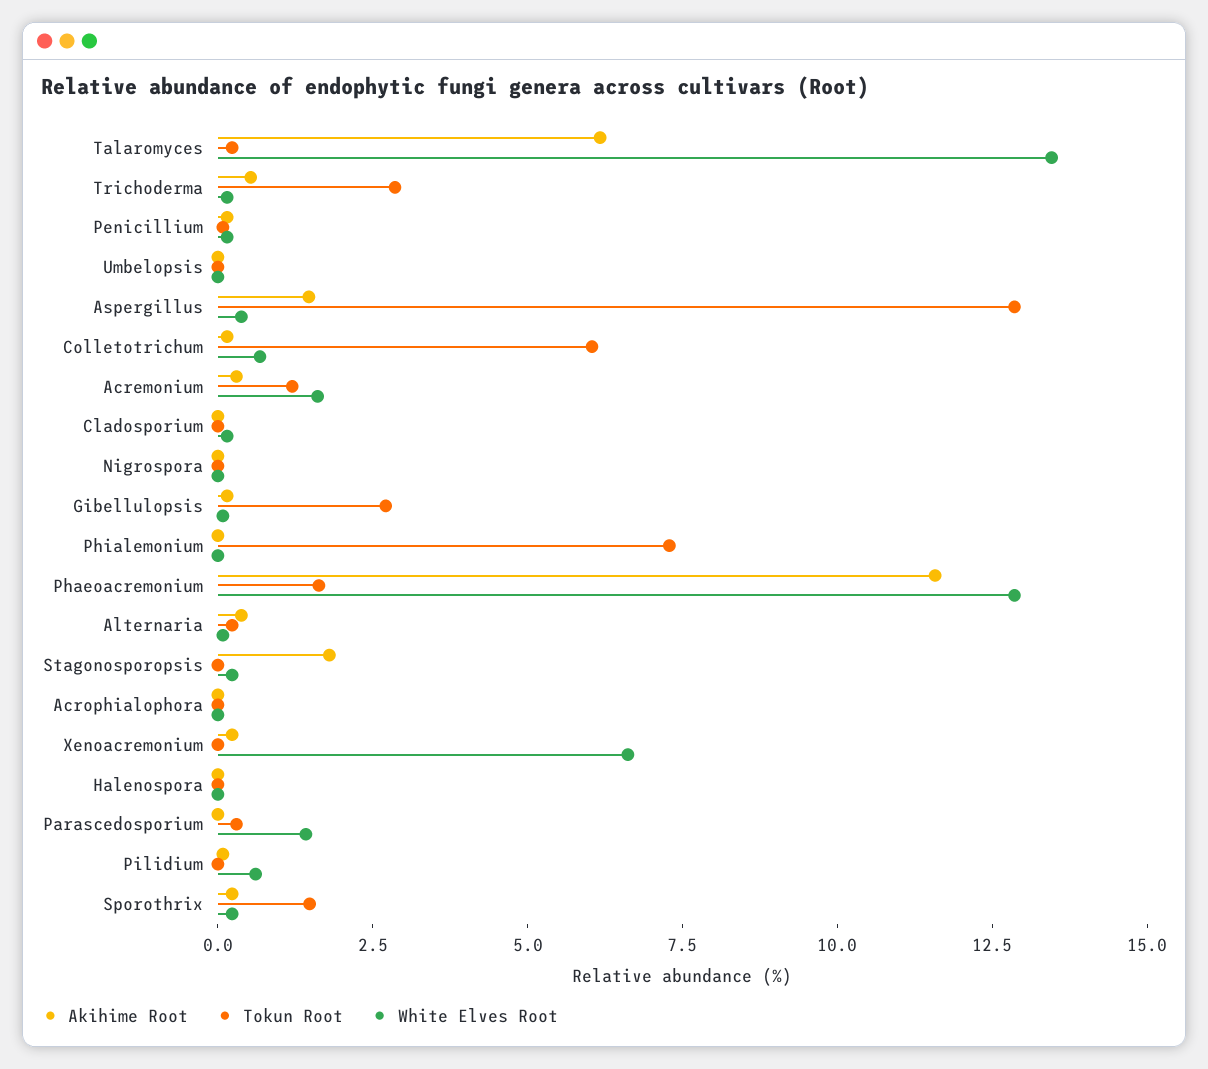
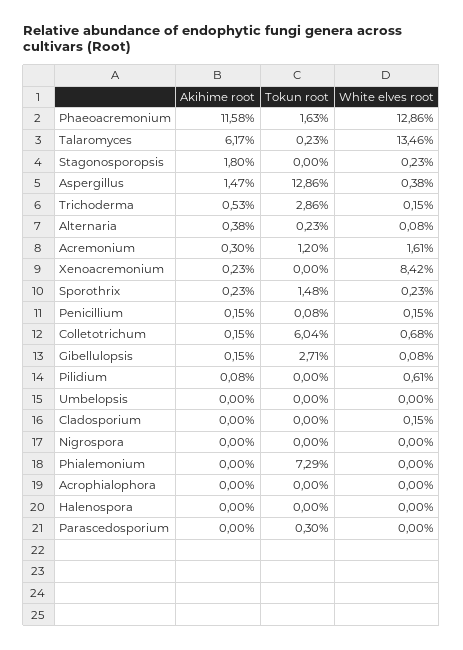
  {
    "Akihime Root": {
      "Talaromyces": 6.17,
      "Trichoderma": 0.53,
      "Penicillium": 0.15,
      "Umbelopsis": 0,
      "Aspergillus": 1.47,
      "Colletotrichum": 0.15,
      "Acremonium": 0.3,
      "Cladosporium": 0,
      "Nigrospora": 0,
      "Gibellulopsis": 0.15,
      "Phialemonium": 0,
      "Phaeoacremonium": 11.58,
      "Alternaria": 0.38,
      "Stagonosporopsis": 1.8,
      "Acrophialophora": 0,
      "Xenoacremonium": 0.23,
      "Halenospora": 0,
      "Parascedosporium": 0,
      "Pilidium": 0.08,
      "Sporothrix": 0.23
    },
    "Tokun Root": {
      "Talaromyces": 0.23,
      "Trichoderma": 2.86,
      "Penicillium": 0.08,
      "Umbelopsis": 0,
      "Aspergillus": 12.86,
      "Colletotrichum": 6.04,
      "Acremonium": 1.2,
      "Cladosporium": 0,
      "Nigrospora": 0,
      "Gibellulopsis": 2.71,
      "Phialemonium": 7.29,
      "Phaeoacremonium": 1.63,
      "Alternaria": 0.23,
      "Stagonosporopsis": 0,
      "Acrophialophora": 0,
      "Xenoacremonium": 0,
      "Halenospora": 0,
      "Parascedosporium": 0.3,
      "Pilidium": 0,
      "Sporothrix": 1.48
    },
    "White Elves Root": {
      "Talaromyces": 13.46,
      "Trichoderma": 0.15,
      "Penicillium": 0.15,
      "Umbelopsis": 0,
      "Aspergillus": 0.38,
      "Colletotrichum": 0.68,
      "Acremonium": 1.61,
      "Cladosporium": 0.15,
      "Nigrospora": 0,
      "Gibellulopsis": 0.08,
      "Phialemonium": 0,
      "Phaeoacremonium": 12.86,
      "Alternaria": 0.08,
      "Stagonosporopsis": 0.23,
      "Acrophialophora": 0,
-     "Xenoacremonium": 6.5,
+     "Xenoacremonium": 8.42,
      "Halenospora": 0,
-     "Parascedosporium": 1.5,
+     "Parascedosporium": 0,
      "Pilidium": 0.61,
      "Sporothrix": 0.23
    }
  }

